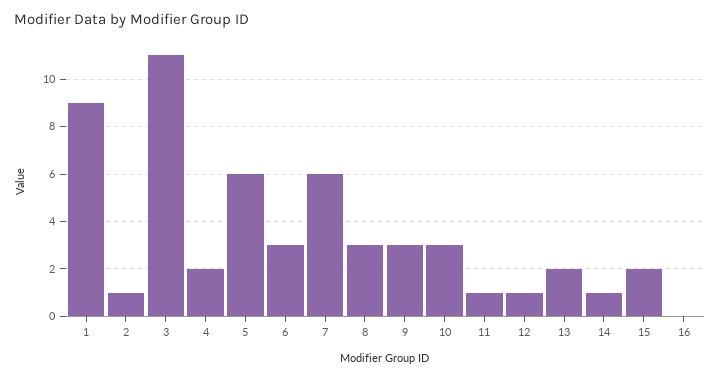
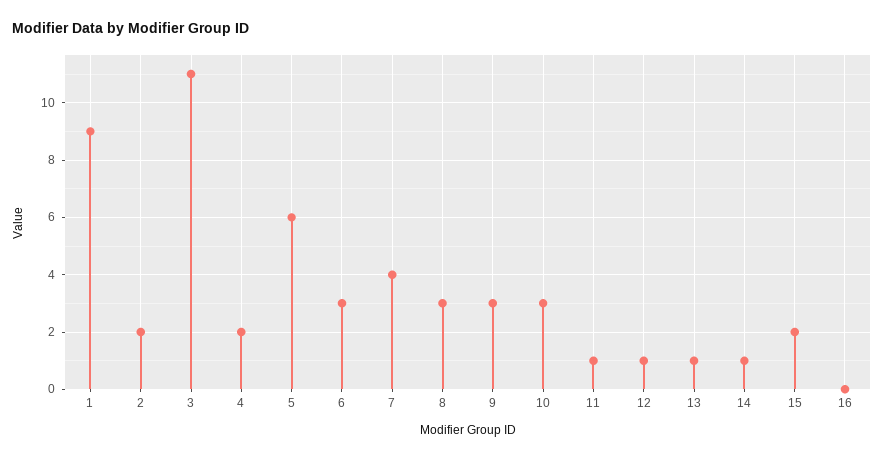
  {
    "1": 9,
-   "2": 1,
+   "2": 2,
    "3": 11,
    "4": 2,
    "5": 6,
    "6": 3,
-   "7": 6,
+   "7": 4,
    "8": 3,
    "9": 3,
    "10": 3,
    "11": 1,
    "12": 1,
-   "13": 2,
+   "13": 1,
    "14": 1,
    "15": 2,
    "16": 0
  }

